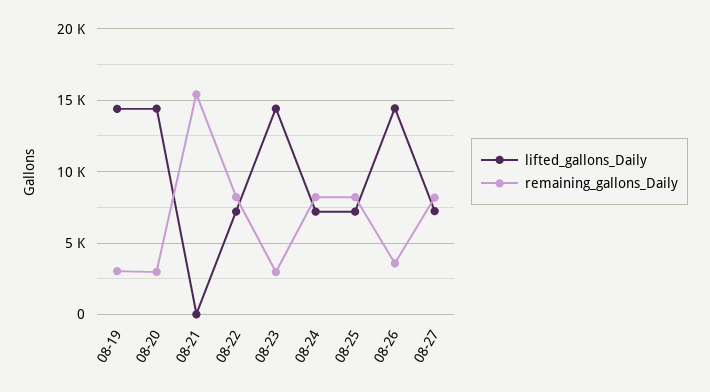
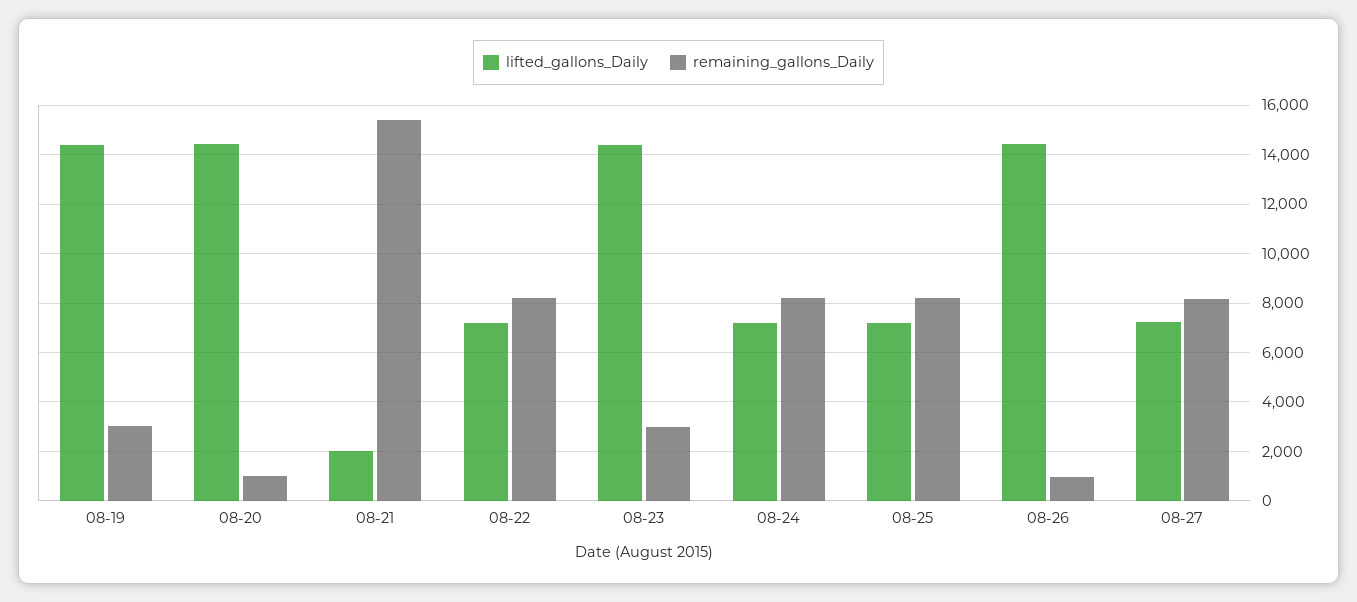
  {
    "lifted_gallons_Daily": {
      "08-19": 14500,
      "08-20": 14500,
-     "08-21": 0,
+     "08-21": 2000,
      "08-22": 7250,
      "08-23": 14500,
      "08-24": 7250,
      "08-25": 7250,
      "08-26": 14500,
      "08-27": 7250
    },
    "remaining_gallons_Daily": {
      "08-19": 3000,
-     "08-20": 3000,
+     "08-20": 1000,
      "08-21": 15500,
      "08-22": 8250,
      "08-23": 3000,
      "08-24": 8250,
      "08-25": 8250,
-     "08-26": 3500,
+     "08-26": 1000,
      "08-27": 8250
    }
  }

